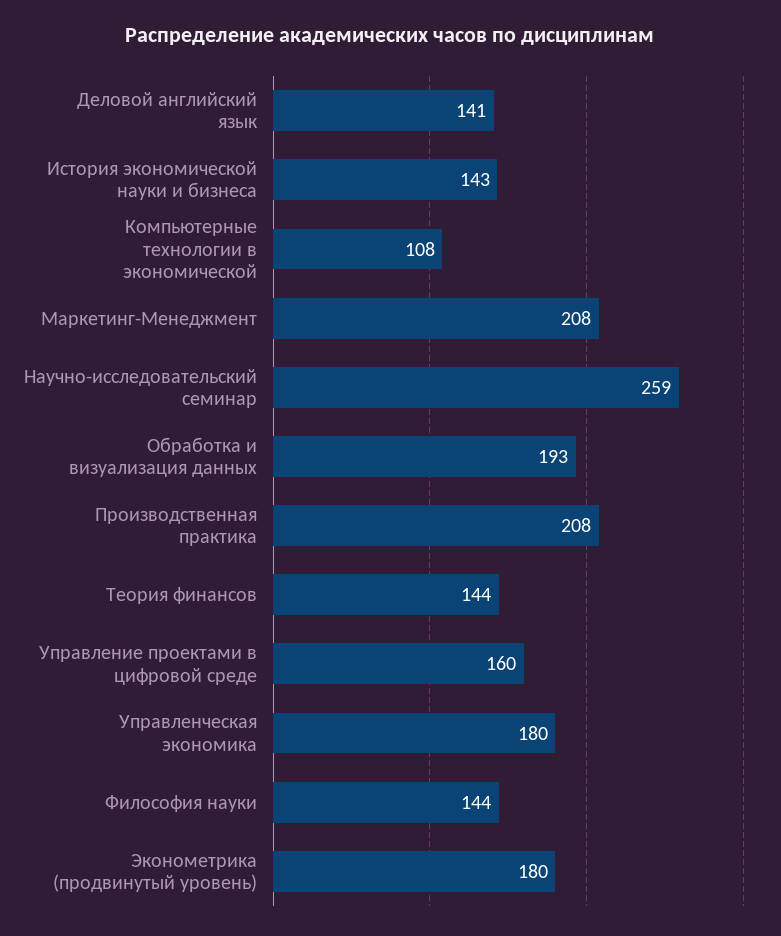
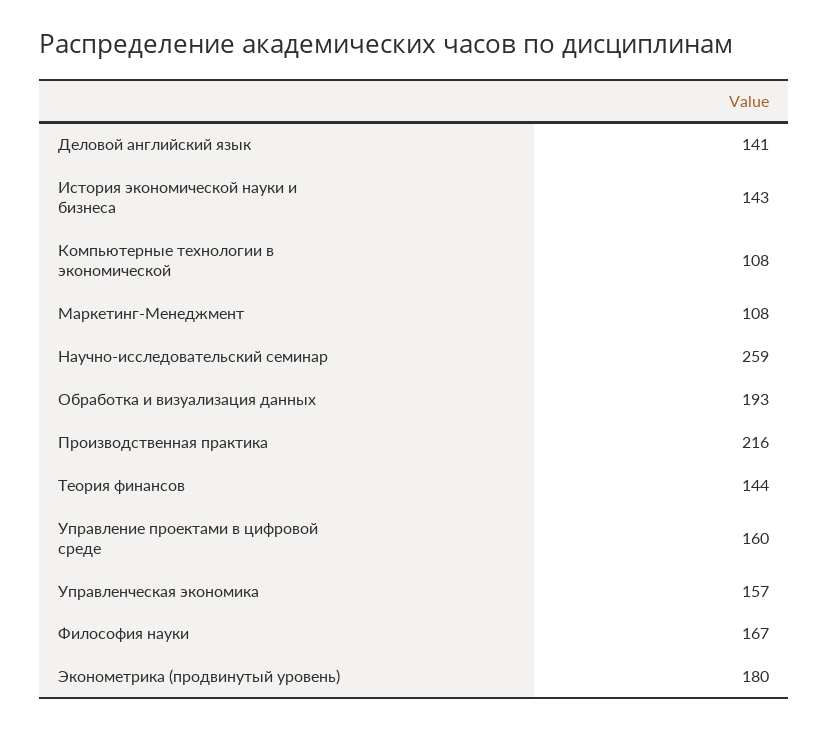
  {
    "Деловой английский язык": 141,
    "История экономической науки и бизнеса": 143,
    "Компьютерные технологии в экономической": 108,
-   "Маркетинг-Менеджмент": 208,
+   "Маркетинг-Менеджмент": 108,
    "Научно-исследовательский семинар": 259,
    "Обработка и визуализация данных": 193,
-   "Производственная практика": 208,
+   "Производственная практика": 216,
    "Теория финансов": 144,
    "Управление проектами в цифровой среде": 160,
-   "Управленческая экономика": 180,
+   "Управленческая экономика": 157,
-   "Философия науки": 144,
+   "Философия науки": 167,
    "Эконометрика (продвинутый уровень)": 180
  }

